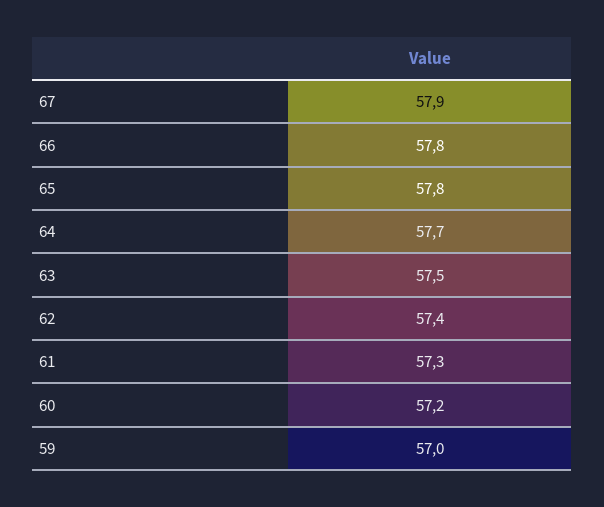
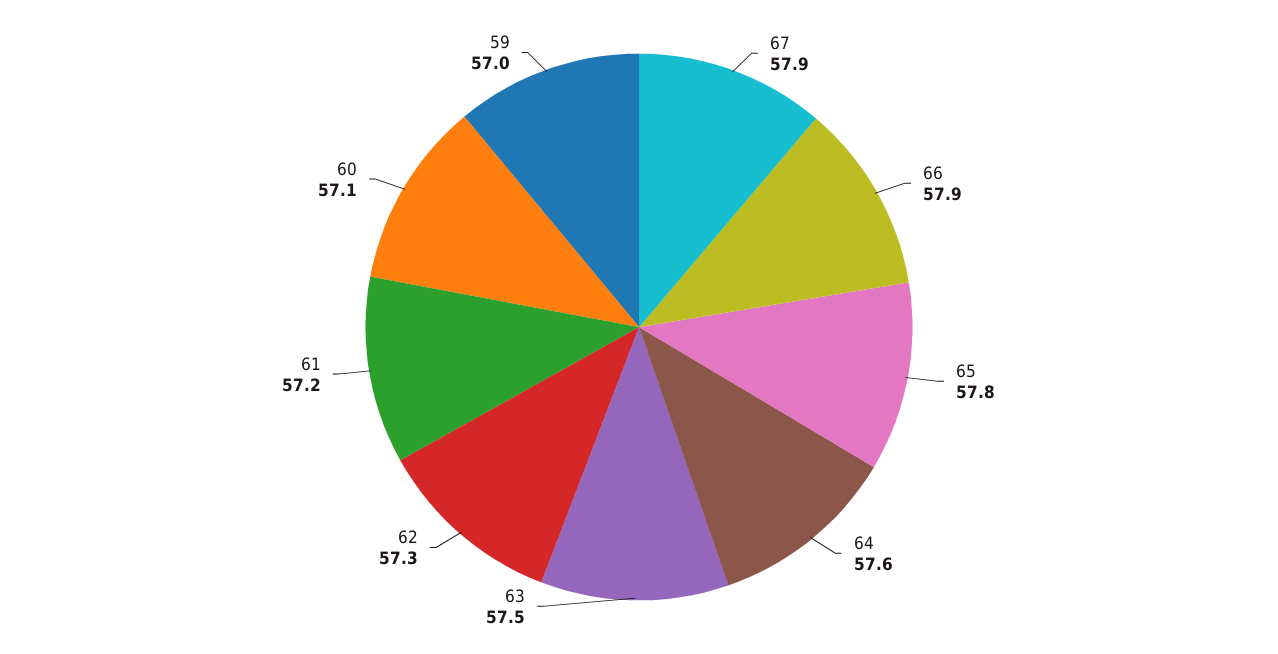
  {
    "67": 57.9,
-   "66": 57.8,
+   "66": 57.9,
    "65": 57.8,
-   "64": 57.7,
+   "64": 57.6,
    "63": 57.5,
-   "62": 57.4,
+   "62": 57.3,
-   "61": 57.3,
+   "61": 57.2,
-   "60": 57.2,
+   "60": 57.1,
    "59": 57
  }

